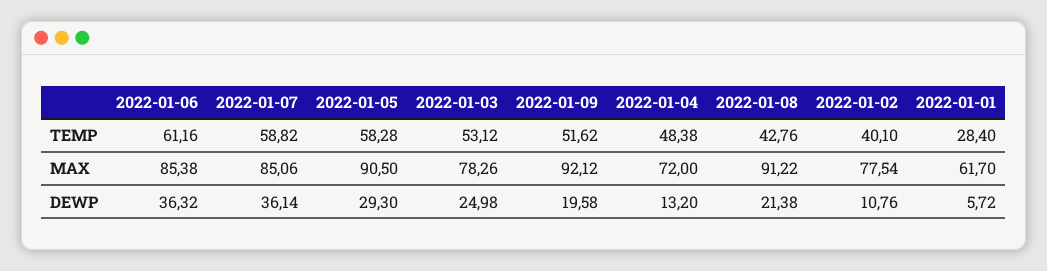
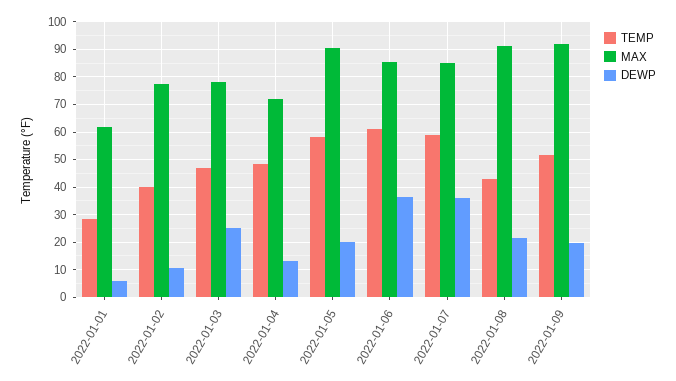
  {
    "TEMP": {
      "2022-01-06": 61.16,
      "2022-01-07": 58.82,
      "2022-01-05": 58.28,
-     "2022-01-03": 53.12,
+     "2022-01-03": 47.5,
      "2022-01-09": 51.62,
      "2022-01-04": 48.38,
      "2022-01-08": 42.76,
      "2022-01-02": 40.1,
      "2022-01-01": 28.4
    },
    "MAX": {
      "2022-01-06": 85.38,
      "2022-01-07": 85.06,
      "2022-01-05": 90.5,
      "2022-01-03": 78.26,
      "2022-01-09": 92.12,
      "2022-01-04": 72,
      "2022-01-08": 91.22,
      "2022-01-02": 77.54,
      "2022-01-01": 61.7
    },
    "DEWP": {
      "2022-01-06": 36.32,
      "2022-01-07": 36.14,
-     "2022-01-05": 29.3,
+     "2022-01-05": 20,
      "2022-01-03": 24.98,
      "2022-01-09": 19.58,
      "2022-01-04": 13.2,
      "2022-01-08": 21.38,
      "2022-01-02": 10.76,
      "2022-01-01": 5.72
    }
  }

